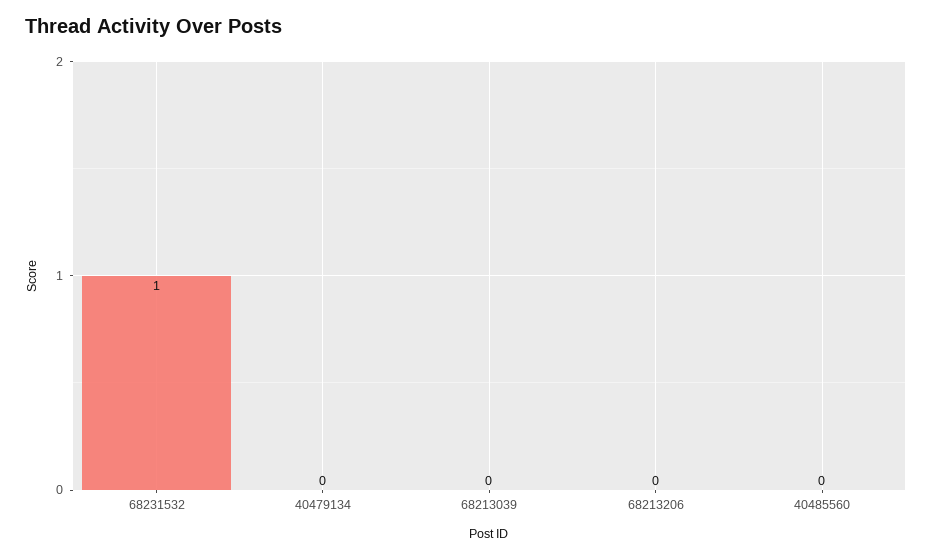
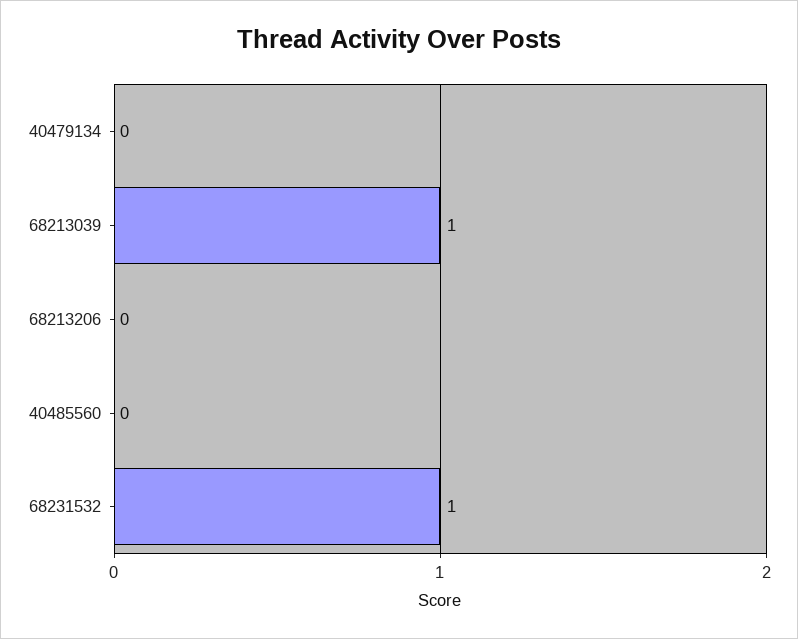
  {
    "68231532": 1,
    "40479134": 0,
-   "68213039": 0,
+   "68213039": 1,
    "68213206": 0,
    "40485560": 0
  }

